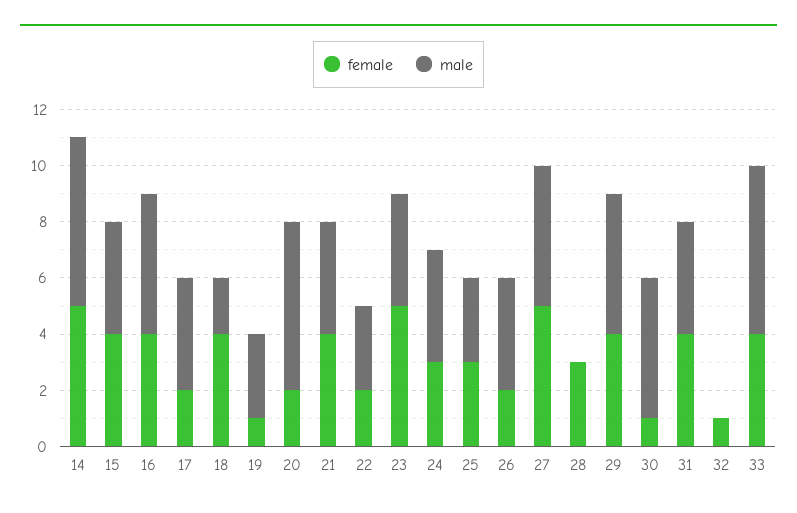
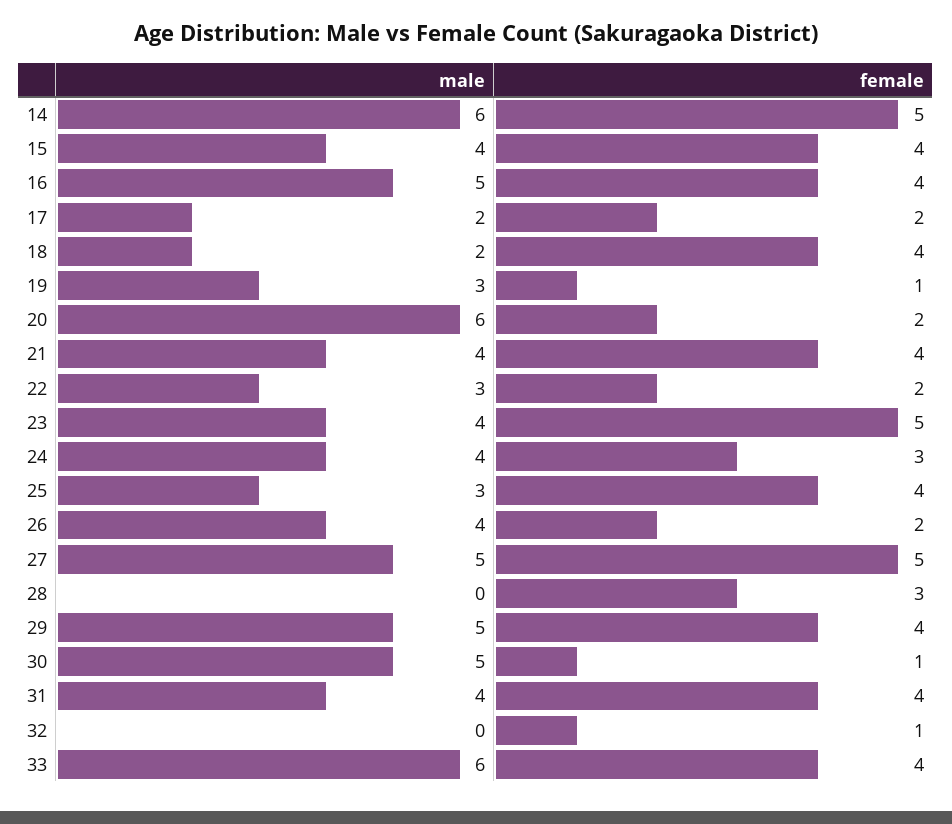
  {
    "female": {
      "14": 5,
      "15": 4,
      "16": 4,
      "17": 2,
      "18": 4,
      "19": 1,
      "20": 2,
      "21": 4,
      "22": 2,
      "23": 5,
      "24": 3,
-     "25": 3,
+     "25": 4,
      "26": 2,
      "27": 5,
      "28": 3,
      "29": 4,
      "30": 1,
      "31": 4,
      "32": 1,
      "33": 4
    },
    "male": {
      "14": 6,
      "15": 4,
      "16": 5,
-     "17": 4,
+     "17": 2,
      "18": 2,
      "19": 3,
      "20": 6,
      "21": 4,
      "22": 3,
      "23": 4,
      "24": 4,
      "25": 3,
      "26": 4,
      "27": 5,
      "28": 0,
      "29": 5,
      "30": 5,
      "31": 4,
      "32": 0,
      "33": 6
    }
  }

